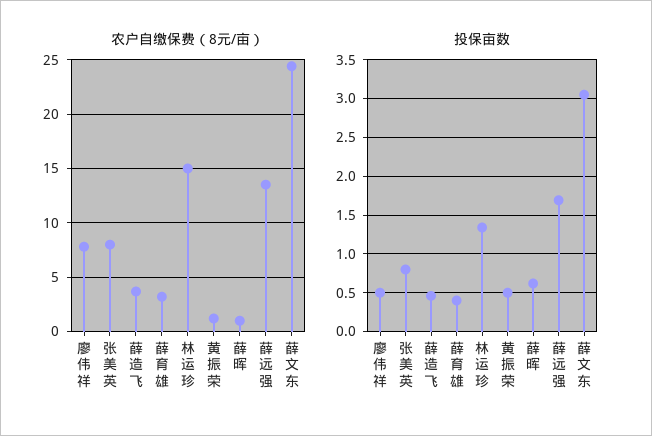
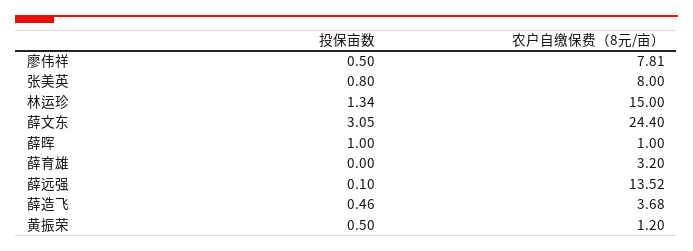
  {
    "农户自缴保费（8元/亩）": {
      "廖伟祥": 7.81,
      "张美英": 8,
      "薛造飞": 3.68,
      "薛育雄": 3.2,
      "林运珍": 15,
      "黄振荣": 1.2,
      "薛晖": 1,
      "薛远强": 13.52,
      "薛文东": 24.4
    },
    "投保亩数": {
      "廖伟祥": 0.5,
      "张美英": 0.8,
      "薛造飞": 0.46,
-     "薛育雄": 0.4,
+     "薛育雄": 0,
      "林运珍": 1.34,
      "黄振荣": 0.5,
-     "薛晖": 0.6,
+     "薛晖": 1,
-     "薛远强": 1.7,
+     "薛远强": 0.1,
      "薛文东": 3.05
    }
  }

